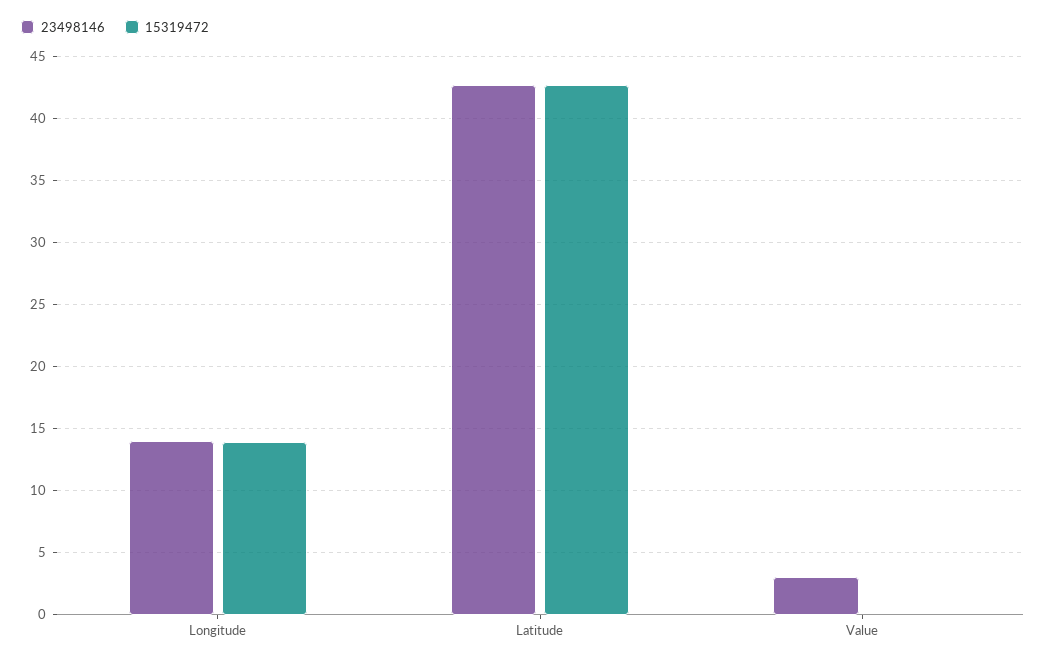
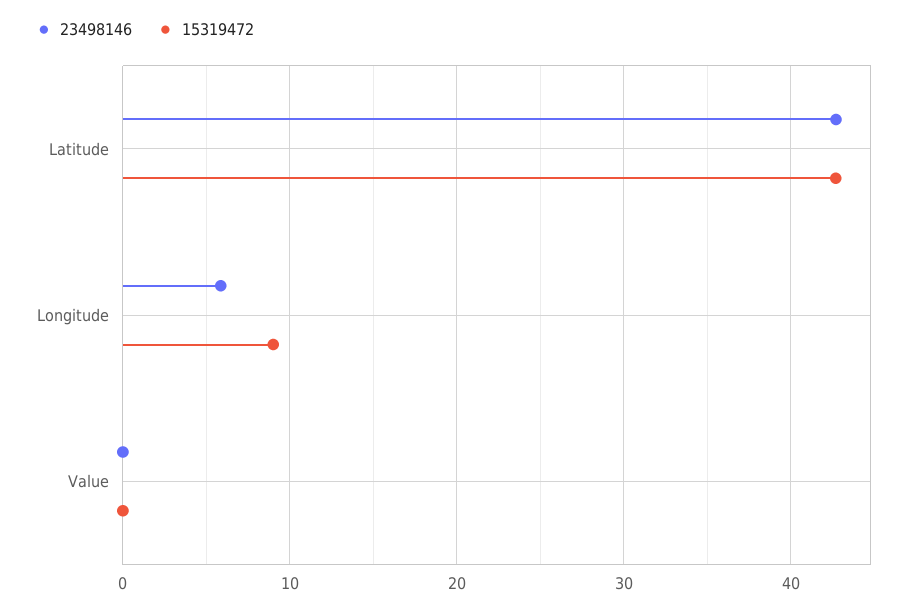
  {
    "23498146": {
-     "Longitude": 14,
+     "Longitude": 6,
      "Latitude": 42.5,
-     "Value": 3
+     "Value": 0
    },
    "15319472": {
-     "Longitude": 14,
+     "Longitude": 9,
      "Latitude": 42.5,
      "Value": 0
    }
  }

